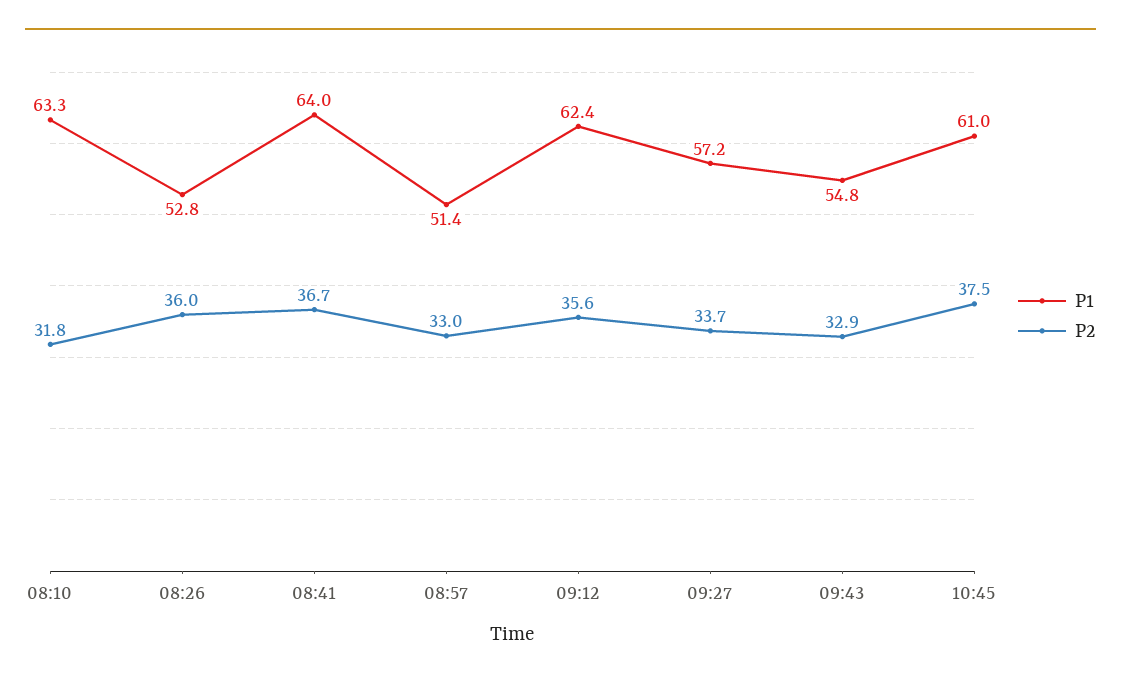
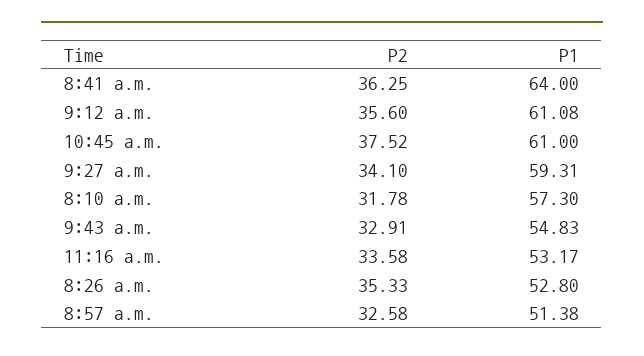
  {
    "P1": {
-     "08:10": 63.3,
+     "08:10": 57.3,
      "08:26": 52.8,
      "08:41": 64,
      "08:57": 51.38,
-     "09:12": 62.4,
+     "09:12": 61.08,
-     "09:27": 57.2,
+     "09:27": 59.31,
      "09:43": 54.83,
-     "10:45": 61
+     "10:45": 61,
+     "11:16 a.m.": 53.17
    },
    "P2": {
      "08:10": 31.78,
-     "08:26": 36,
+     "08:26": 35.33,
-     "08:41": 36.7,
+     "08:41": 36.25,
-     "08:57": 33,
+     "08:57": 32.58,
      "09:12": 35.6,
-     "09:27": 33.7,
+     "09:27": 34.1,
      "09:43": 32.91,
-     "10:45": 37.52
+     "10:45": 37.52,
+     "11:16 a.m.": 33.58
    }
  }

